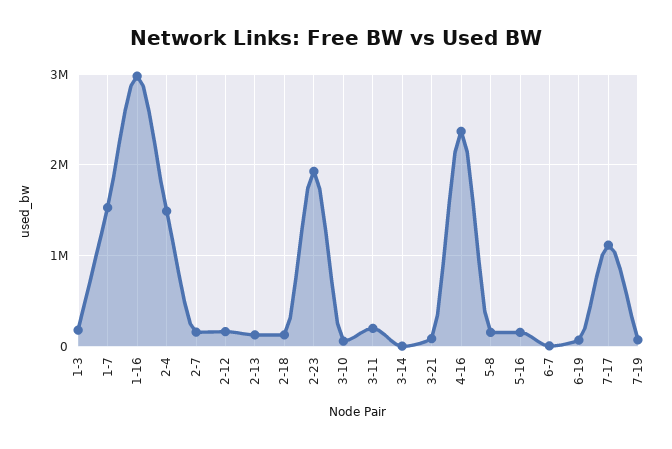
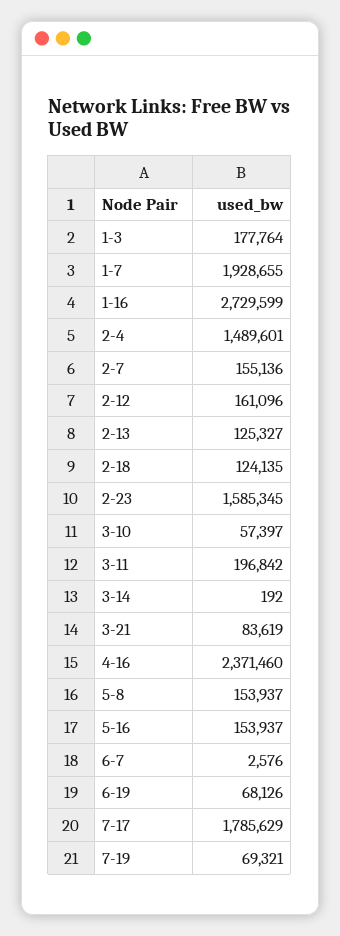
  {
    "1-3": 177764,
-   "1-7": 1500000,
+   "1-7": 1928655,
-   "1-16": 3000000,
+   "1-16": 2729599,
    "2-4": 1489601,
    "2-7": 155136,
    "2-12": 161096,
    "2-13": 125327,
    "2-18": 124135,
-   "2-23": 1900000,
+   "2-23": 1585345,
    "3-10": 57397,
    "3-11": 196842,
    "3-14": 192,
    "3-21": 83619,
    "4-16": 2371460,
    "5-8": 153937,
    "5-16": 153937,
    "6-7": 2576,
    "6-19": 68126,
-   "7-17": 1100000,
+   "7-17": 1785629,
    "7-19": 69321
  }

